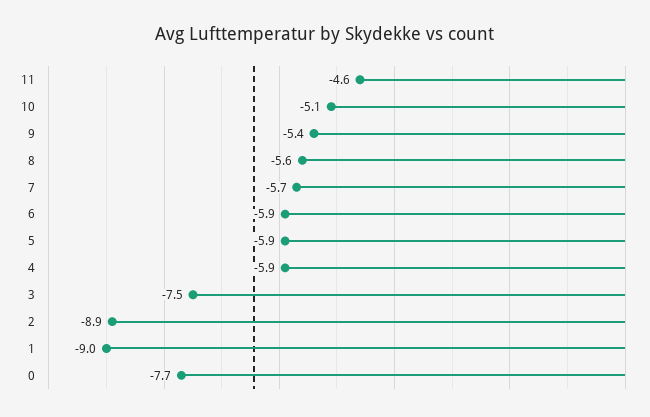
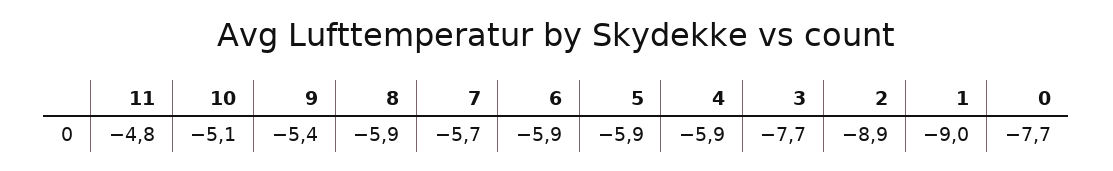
  {
-   "11": -4.6,
+   "11": -4.8,
    "10": -5.1,
    "9": -5.4,
-   "8": -5.6,
+   "8": -5.9,
    "7": -5.7,
    "6": -5.9,
    "5": -5.9,
    "4": -5.9,
-   "3": -7.5,
+   "3": -7.7,
    "2": -8.9,
    "1": -9,
    "0": -7.7
  }

